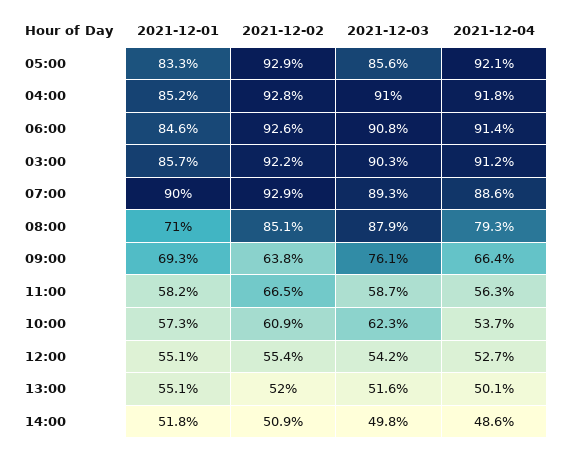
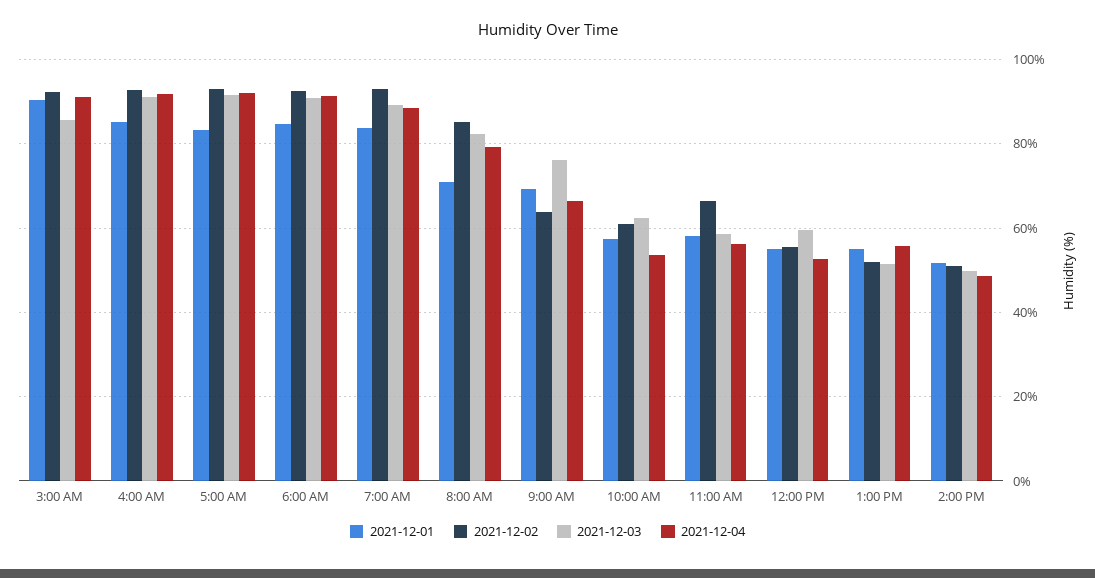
  {
    "2021-12-01": {
      "05:00": 83.3,
      "04:00": 85.2,
      "06:00": 84.6,
-     "03:00": 85.7,
+     "03:00": 90,
-     "07:00": 90,
+     "07:00": 84,
      "08:00": 71,
      "09:00": 69.3,
      "11:00": 58.2,
      "10:00": 57.3,
      "12:00": 55.1,
      "13:00": 55.1,
      "14:00": 51.8
    },
    "2021-12-02": {
      "05:00": 92.9,
      "04:00": 92.8,
      "06:00": 92.6,
      "03:00": 92.2,
      "07:00": 92.9,
      "08:00": 85.1,
      "09:00": 63.8,
      "11:00": 66.5,
      "10:00": 60.9,
      "12:00": 55.4,
      "13:00": 52,
      "14:00": 50.9
    },
    "2021-12-03": {
-     "05:00": 85.6,
+     "05:00": 92,
      "04:00": 91,
      "06:00": 90.8,
-     "03:00": 90.3,
+     "03:00": 86,
      "07:00": 89.3,
-     "08:00": 87.9,
+     "08:00": 82,
      "09:00": 76.1,
      "11:00": 58.7,
      "10:00": 62.3,
-     "12:00": 54.2,
+     "12:00": 60,
      "13:00": 51.6,
      "14:00": 49.8
    },
    "2021-12-04": {
      "05:00": 92.1,
      "04:00": 91.8,
      "06:00": 91.4,
      "03:00": 91.2,
      "07:00": 88.6,
      "08:00": 79.3,
      "09:00": 66.4,
      "11:00": 56.3,
      "10:00": 53.7,
      "12:00": 52.7,
-     "13:00": 50.1,
+     "13:00": 56,
      "14:00": 48.6
    }
  }

